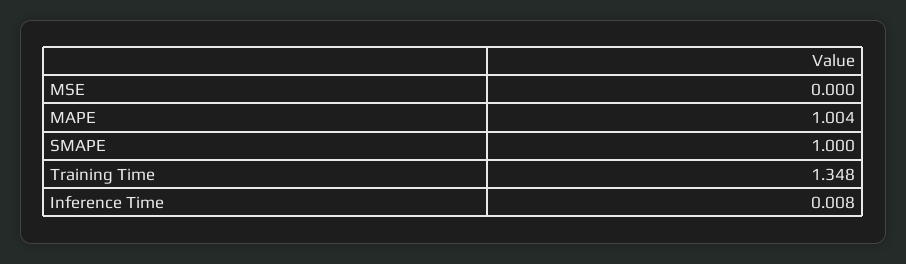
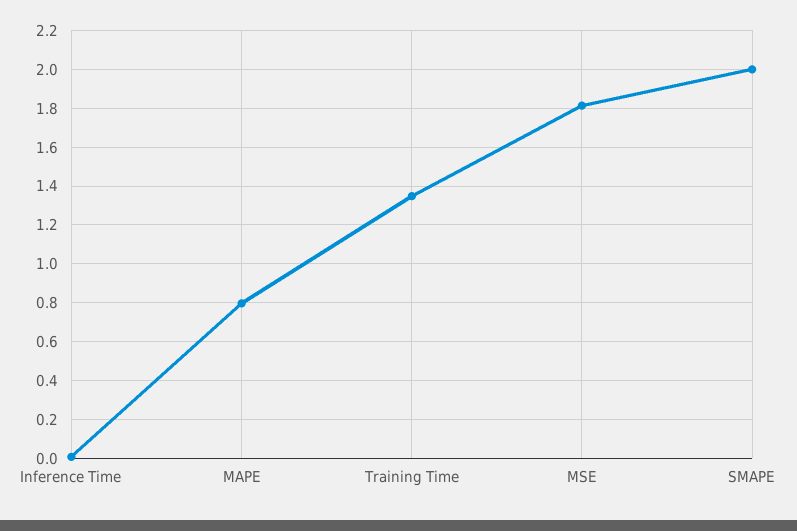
  {
-   "MSE": 0,
+   "MSE": 1.8,
-   "MAPE": 1.004,
+   "MAPE": 0.8,
-   "SMAPE": 1,
+   "SMAPE": 2,
    "Training Time": 1.348,
    "Inference Time": 0.008
  }

